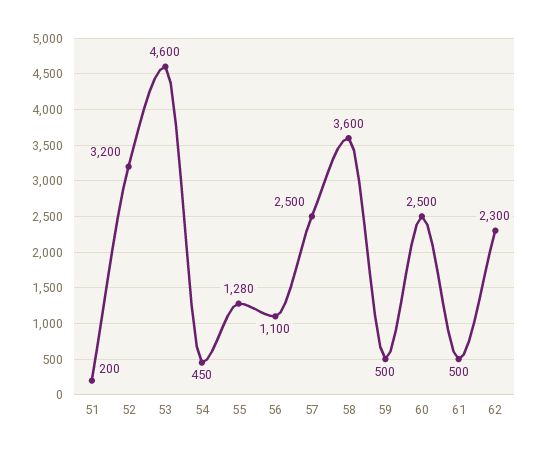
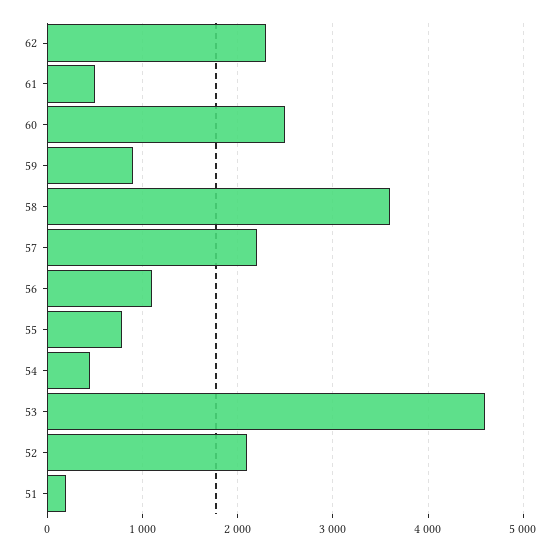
  {
    "51": 200,
-   "52": 3200,
+   "52": 2100,
    "53": 4600,
    "54": 450,
-   "55": 1280,
+   "55": 800,
    "56": 1100,
-   "57": 2500,
+   "57": 2200,
    "58": 3600,
-   "59": 500,
+   "59": 900,
    "60": 2500,
    "61": 500,
    "62": 2300
  }

